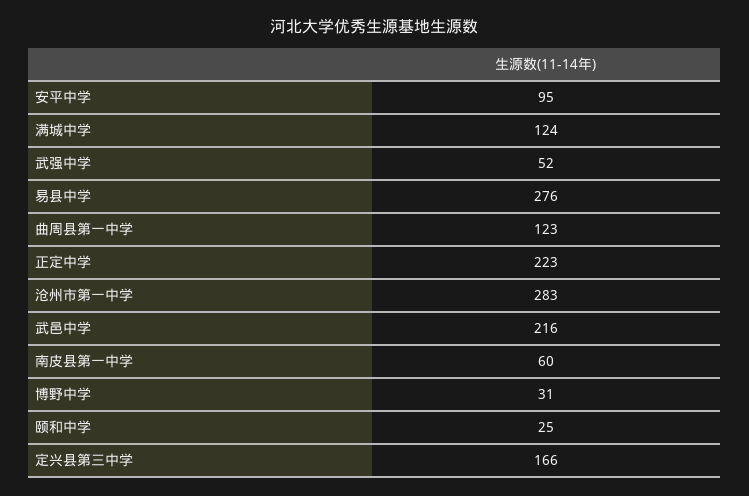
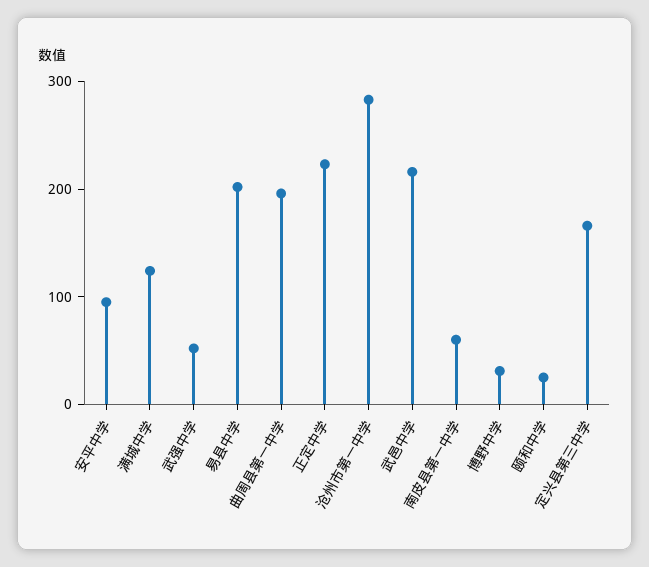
  {
    "安平中学": 95,
    "满城中学": 124,
    "武强中学": 52,
-   "易县中学": 276,
+   "易县中学": 200,
-   "曲周县第一中学": 123,
+   "曲周县第一中学": 200,
    "正定中学": 223,
    "沧州市第一中学": 283,
    "武邑中学": 216,
    "南皮县第一中学": 60,
    "博野中学": 31,
    "颐和中学": 25,
    "定兴县第三中学": 166
  }

